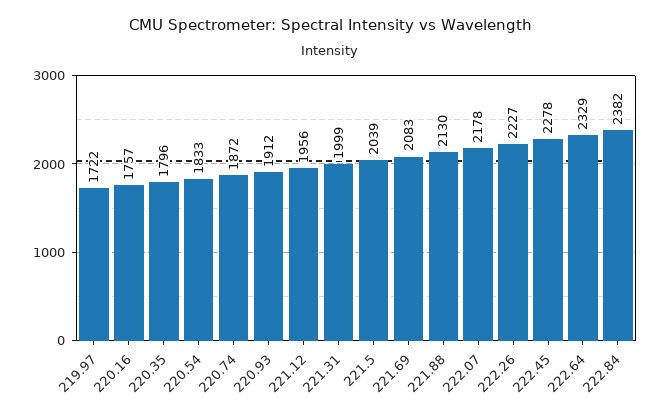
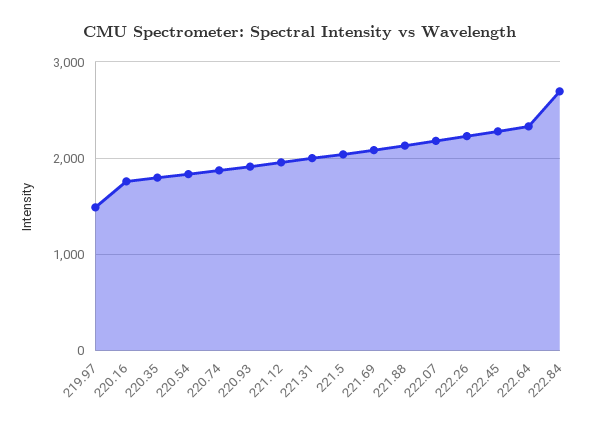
  {
-   "219.97": 1722,
+   "219.97": 1500,
    "220.16": 1757,
    "220.35": 1796,
    "220.54": 1833,
    "220.74": 1872,
    "220.93": 1912,
    "221.12": 1956,
    "221.31": 1999,
    "221.5": 2039,
    "221.69": 2083,
    "221.88": 2130,
    "222.07": 2178,
    "222.26": 2227,
    "222.45": 2278,
    "222.64": 2329,
-   "222.84": 2382
+   "222.84": 2700
  }

